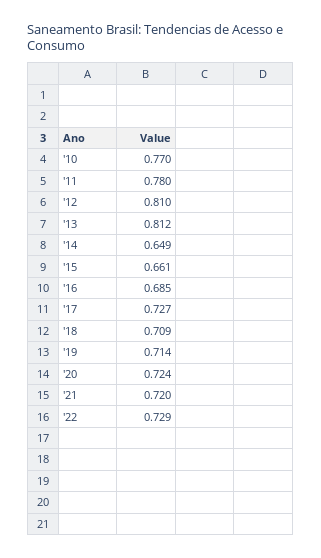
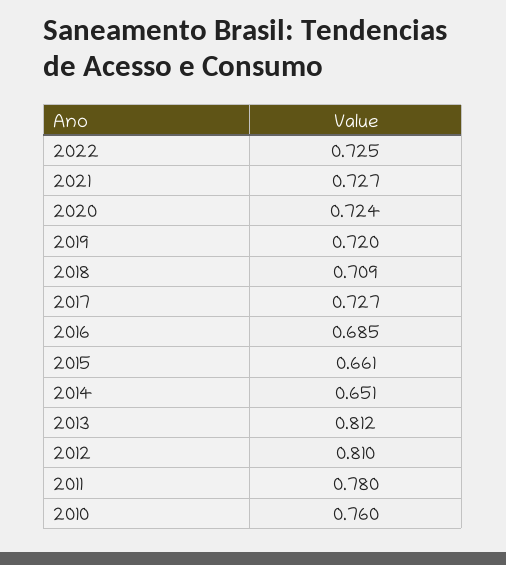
  {
-   "'10": 0.77,
+   "'10": 0.76,
    "'11": 0.78,
    "'12": 0.81,
    "'13": 0.812,
-   "'14": 0.649,
+   "'14": 0.651,
    "'15": 0.661,
    "'16": 0.685,
    "'17": 0.727,
    "'18": 0.709,
-   "'19": 0.714,
+   "'19": 0.72,
    "'20": 0.724,
-   "'21": 0.72,
+   "'21": 0.727,
-   "'22": 0.729
+   "'22": 0.725
  }

